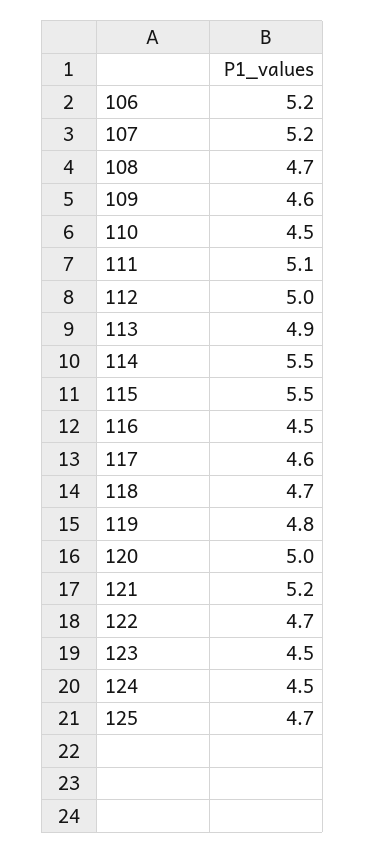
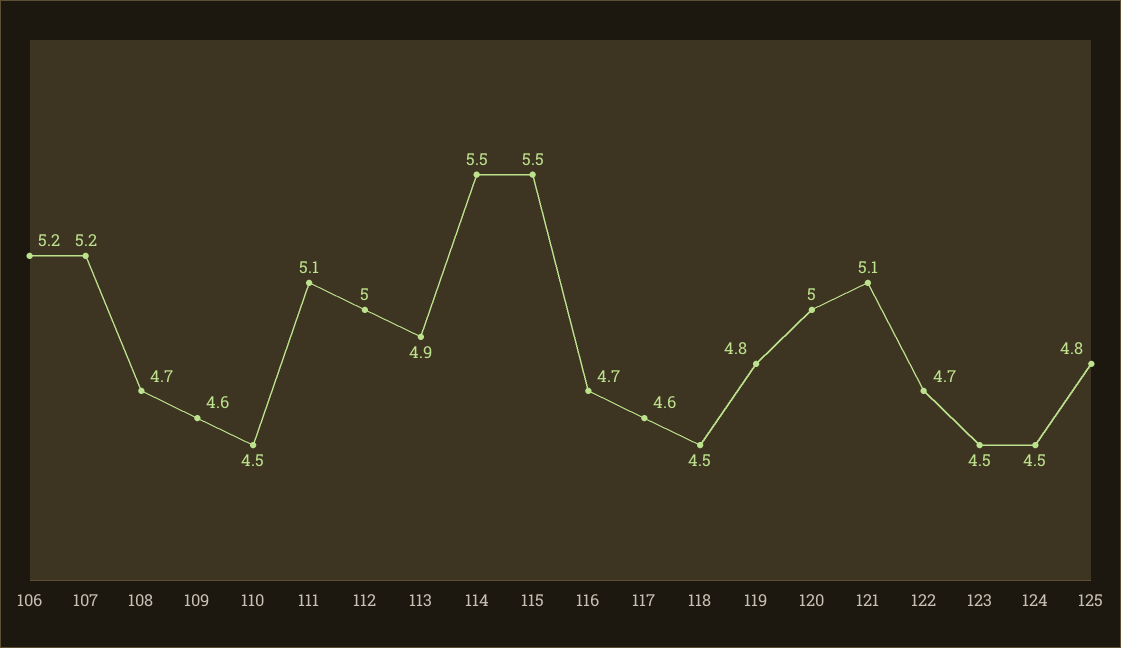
  {
    "106": 5.2,
    "107": 5.2,
    "108": 4.7,
    "109": 4.6,
    "110": 4.5,
    "111": 5.1,
    "112": 5,
    "113": 4.9,
    "114": 5.5,
    "115": 5.5,
-   "116": 4.5,
+   "116": 4.7,
    "117": 4.6,
-   "118": 4.7,
+   "118": 4.5,
    "119": 4.8,
    "120": 5,
-   "121": 5.2,
+   "121": 5.1,
    "122": 4.7,
    "123": 4.5,
    "124": 4.5,
-   "125": 4.7
+   "125": 4.8
  }

